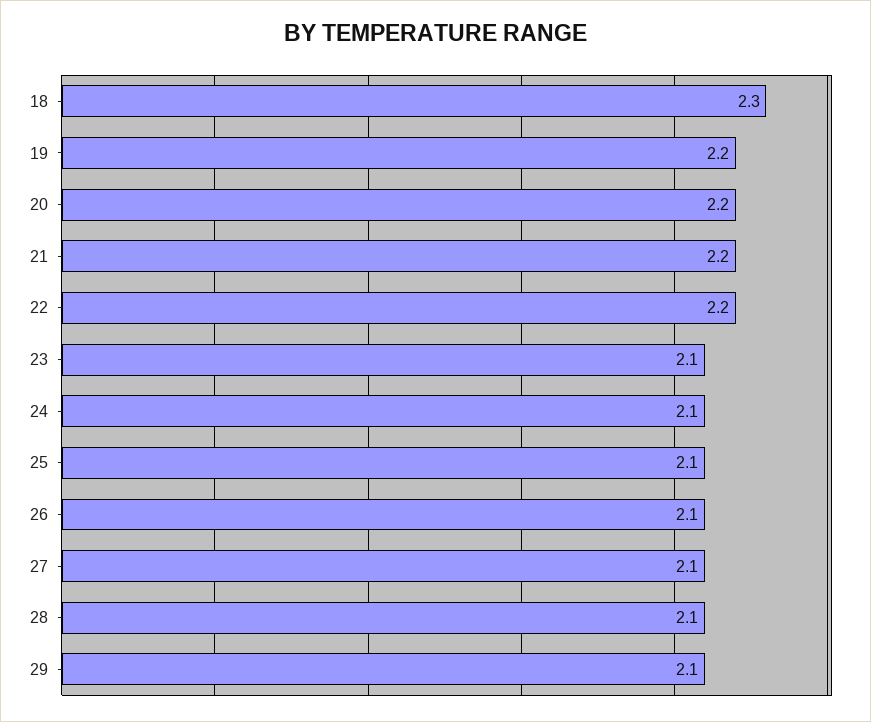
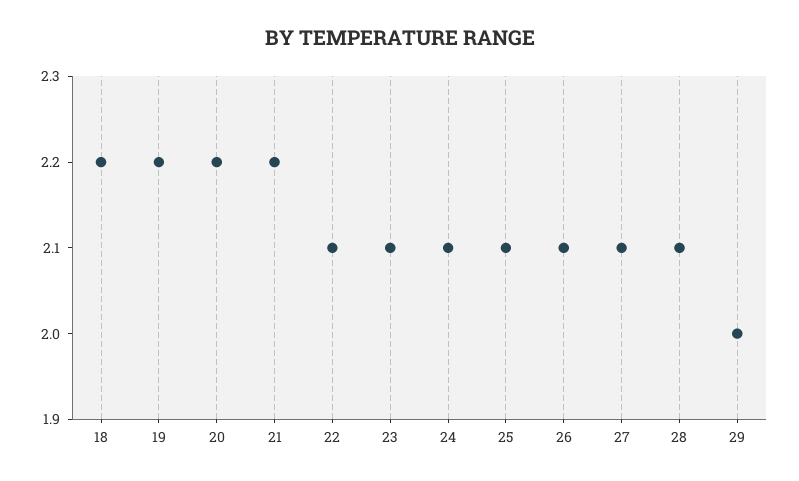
  {
-   "18": 2.3,
+   "18": 2.2,
    "19": 2.2,
    "20": 2.2,
    "21": 2.2,
-   "22": 2.2,
+   "22": 2.1,
    "23": 2.1,
    "24": 2.1,
    "25": 2.1,
    "26": 2.1,
    "27": 2.1,
    "28": 2.1,
-   "29": 2.1
+   "29": 2
  }

